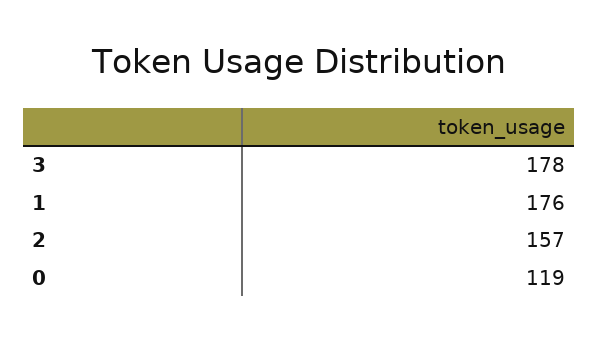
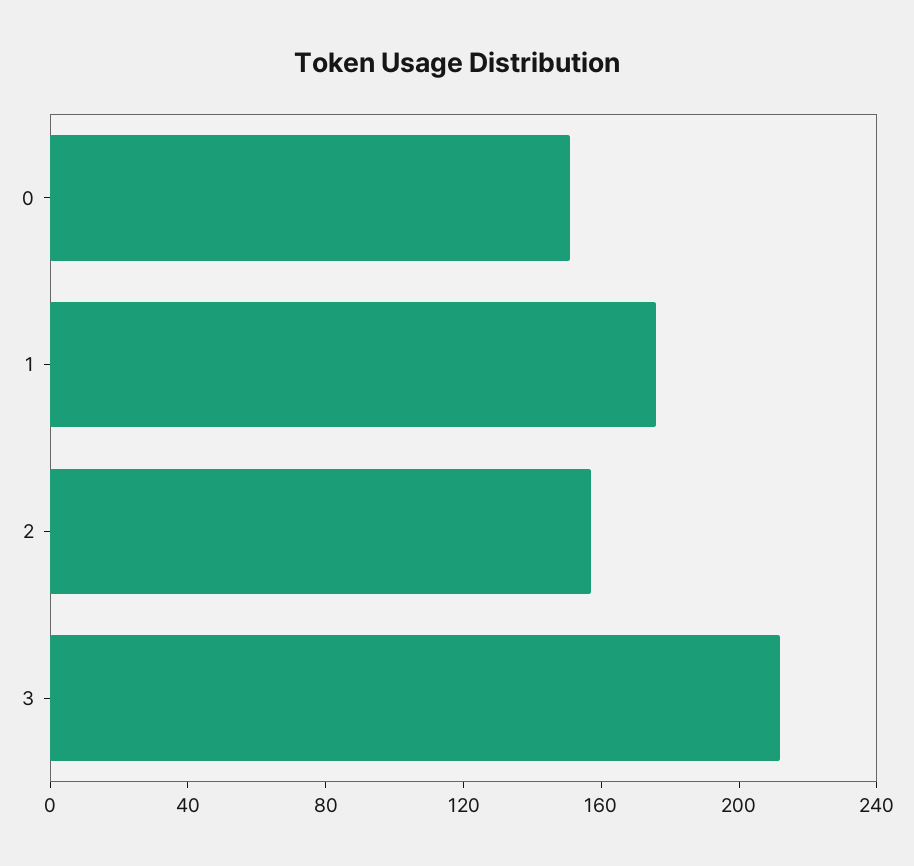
  {
-   "3": 178,
+   "3": 210,
    "1": 176,
    "2": 157,
-   "0": 119
+   "0": 150
  }

